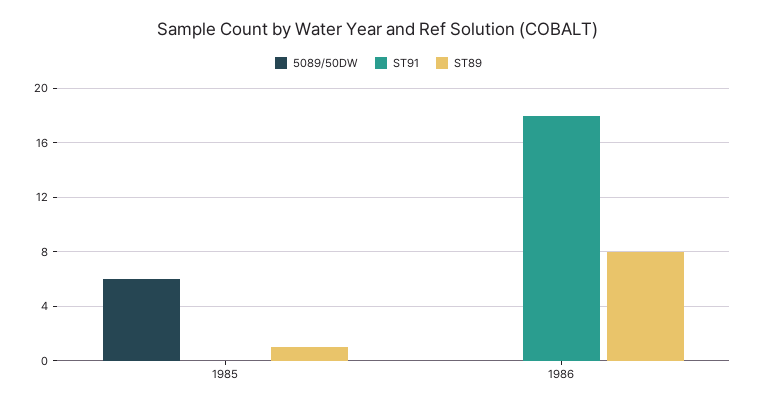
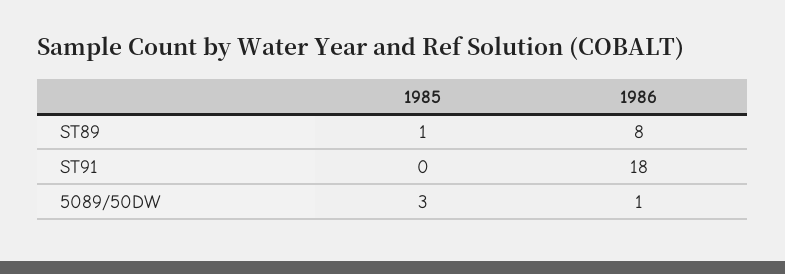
  {
    "5089/50DW": {
-     "1985": 6,
+     "1985": 3,
-     "1986": 0
+     "1986": 1
    },
    "ST91": {
      "1985": 0,
      "1986": 18
    },
    "ST89": {
      "1985": 1,
      "1986": 8
    }
  }

